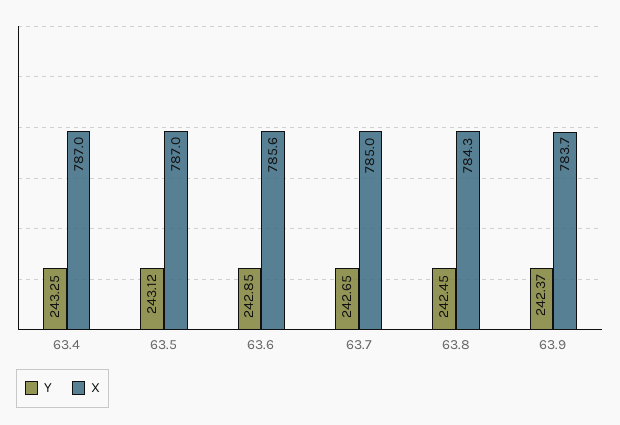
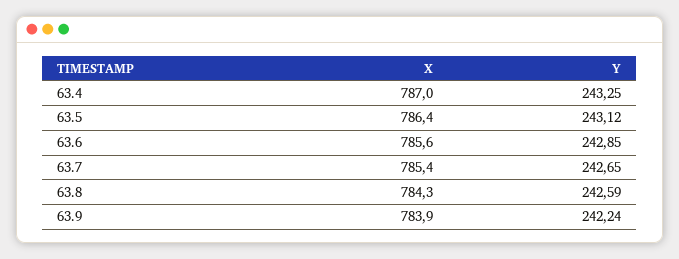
  {
    "Y": {
      "63.4": 243.25,
      "63.5": 243.12,
      "63.6": 242.85,
      "63.7": 242.65,
-     "63.8": 242.45,
+     "63.8": 242.59,
-     "63.9": 242.37
+     "63.9": 242.24
    },
    "X": {
      "63.4": 787,
-     "63.5": 787,
+     "63.5": 786.4,
      "63.6": 785.6,
-     "63.7": 785,
+     "63.7": 785.4,
      "63.8": 784.3,
-     "63.9": 783.7
+     "63.9": 783.9
    }
  }

